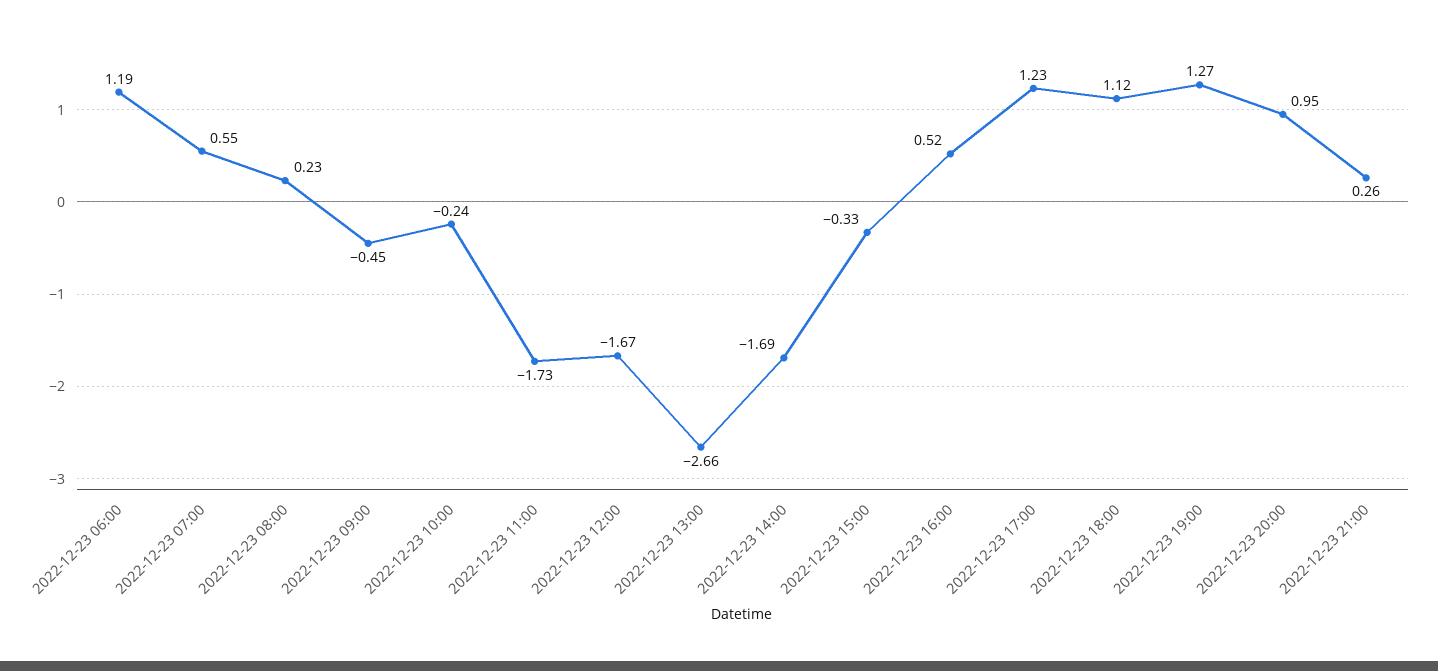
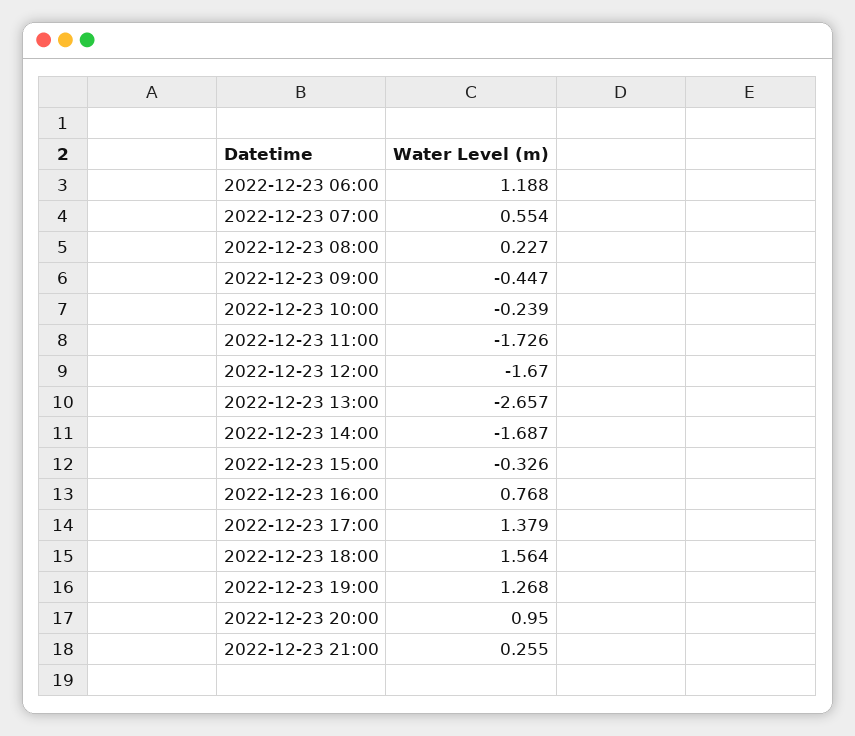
  {
    "2022-12-23 06:00": 1.188,
    "2022-12-23 07:00": 0.554,
    "2022-12-23 08:00": 0.227,
    "2022-12-23 09:00": -0.447,
    "2022-12-23 10:00": -0.239,
    "2022-12-23 11:00": -1.726,
    "2022-12-23 12:00": -1.67,
    "2022-12-23 13:00": -2.657,
    "2022-12-23 14:00": -1.687,
    "2022-12-23 15:00": -0.326,
-   "2022-12-23 16:00": 0.52,
+   "2022-12-23 16:00": 0.768,
-   "2022-12-23 17:00": 1.23,
+   "2022-12-23 17:00": 1.379,
-   "2022-12-23 18:00": 1.12,
+   "2022-12-23 18:00": 1.564,
    "2022-12-23 19:00": 1.268,
    "2022-12-23 20:00": 0.95,
    "2022-12-23 21:00": 0.255
  }

